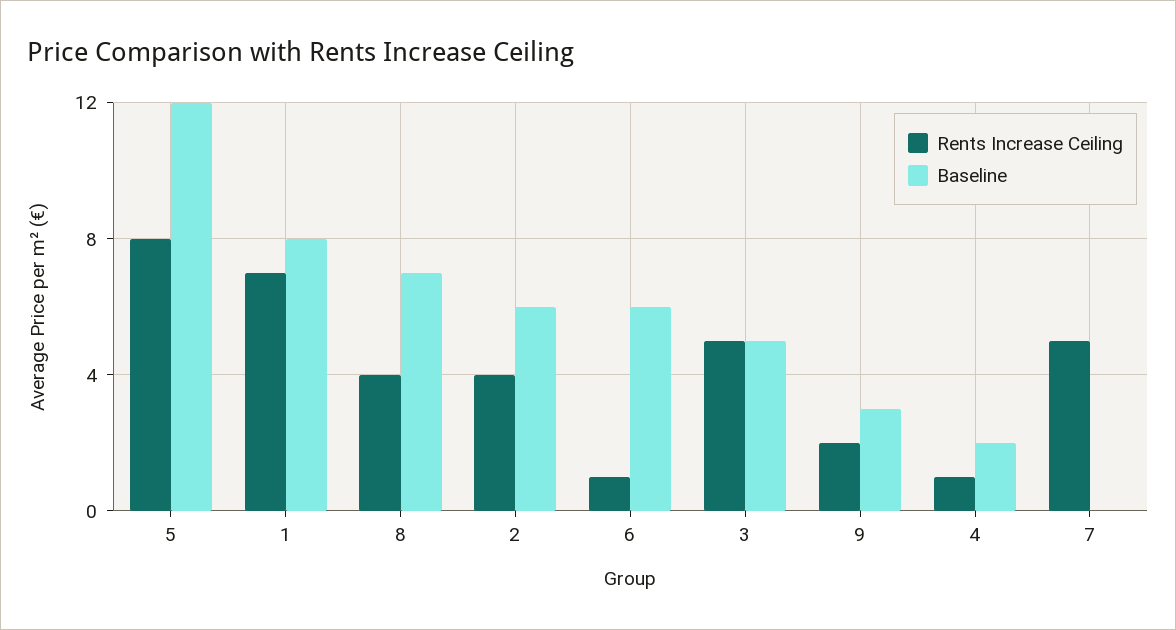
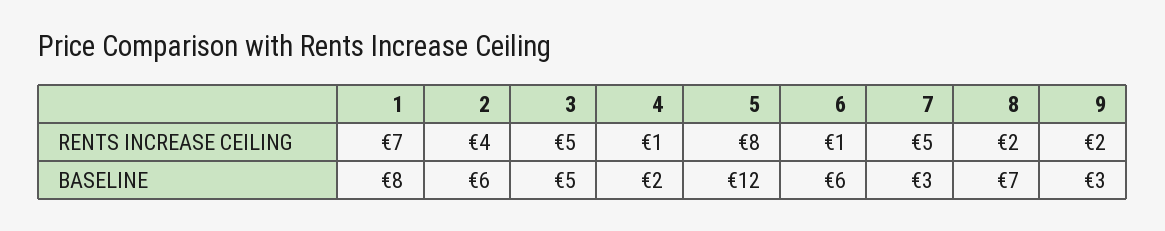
  {
    "Rents Increase Ceiling": {
      "5": 8,
      "1": 7,
-     "8": 4,
+     "8": 2,
      "2": 4,
      "6": 1,
      "3": 5,
      "9": 2,
      "4": 1,
      "7": 5
    },
    "Baseline": {
      "5": 12,
      "1": 8,
      "8": 7,
      "2": 6,
      "6": 6,
      "3": 5,
      "9": 3,
      "4": 2,
-     "7": 0
+     "7": 3
    }
  }

